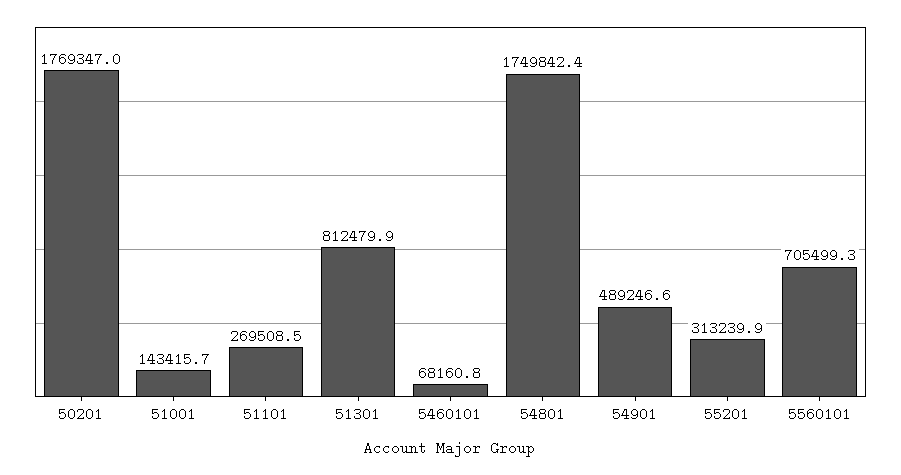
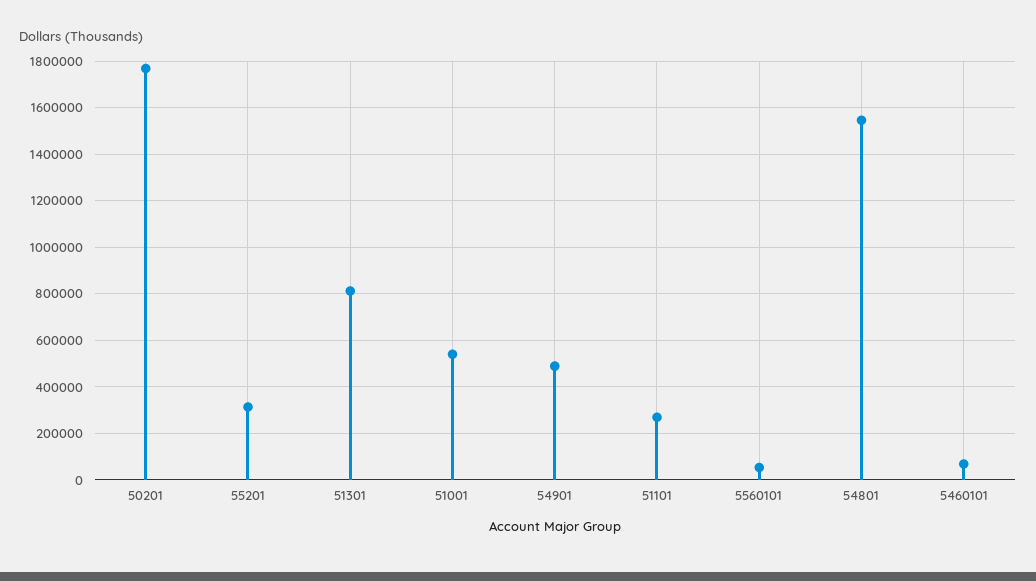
  {
    "50201": 1769347,
-   "51001": 143415.7,
+   "51001": 550000,
    "51101": 269508.5,
    "51301": 812479.9,
    "5460101": 68160.8,
-   "54801": 1749842.4,
+   "54801": 1550000,
    "54901": 489246.6,
    "55201": 313239.9,
-   "5560101": 705499.3
+   "5560101": 50000
  }

